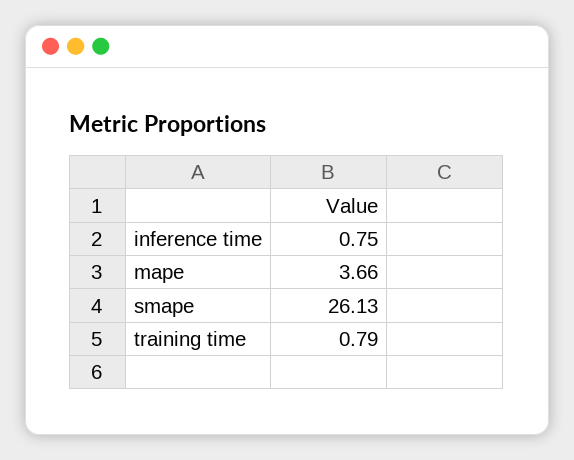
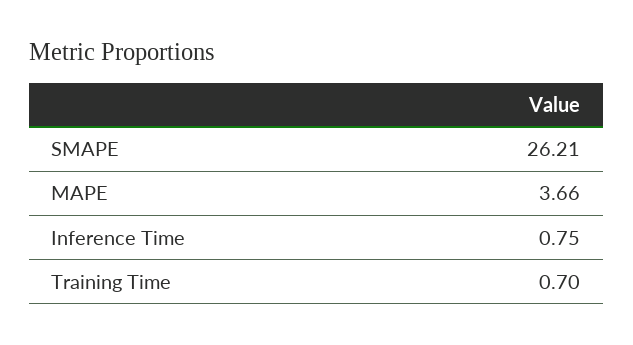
  {
    "inference time": 0.75,
    "mape": 3.66,
-   "smape": 26.13,
+   "smape": 26.21,
-   "training time": 0.79
+   "training time": 0.7
  }

